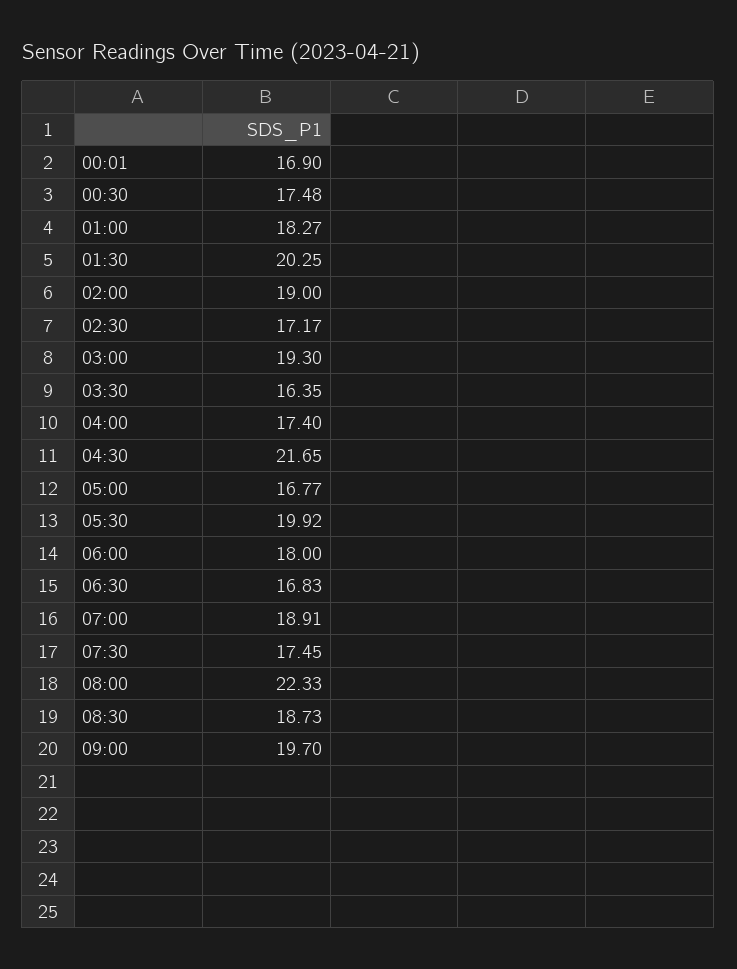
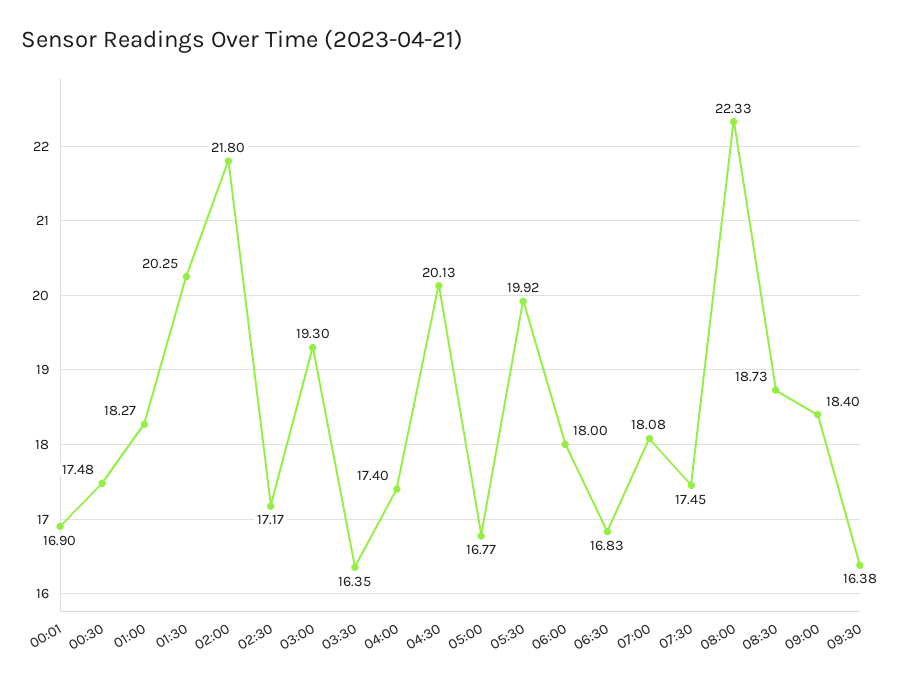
  {
    "00:01": 16.9,
    "00:30": 17.48,
    "01:00": 18.27,
    "01:30": 20.25,
-   "02:00": 19,
+   "02:00": 21.8,
    "02:30": 17.17,
    "03:00": 19.3,
    "03:30": 16.35,
    "04:00": 17.4,
-   "04:30": 21.65,
+   "04:30": 20.13,
    "05:00": 16.77,
    "05:30": 19.92,
    "06:00": 18,
    "06:30": 16.83,
-   "07:00": 18.91,
+   "07:00": 18.08,
    "07:30": 17.45,
    "08:00": 22.33,
    "08:30": 18.73,
-   "09:00": 19.7
+   "09:00": 18.4,
+   "09:30": 16.38
  }

